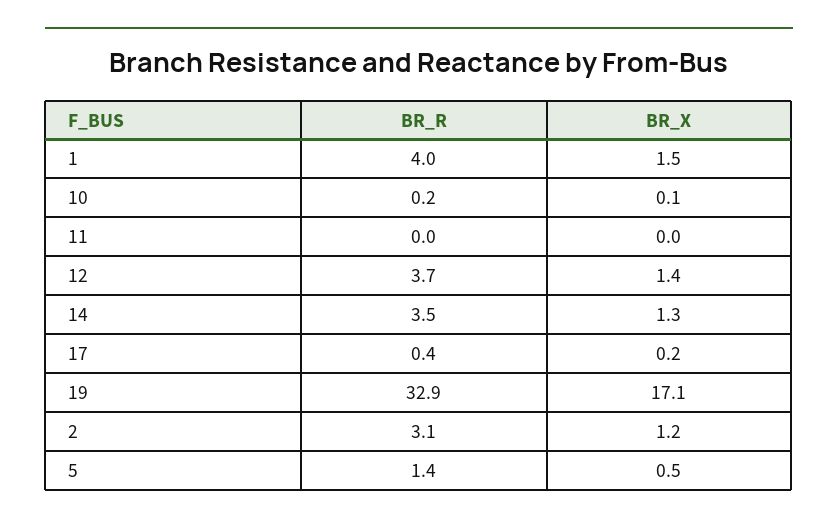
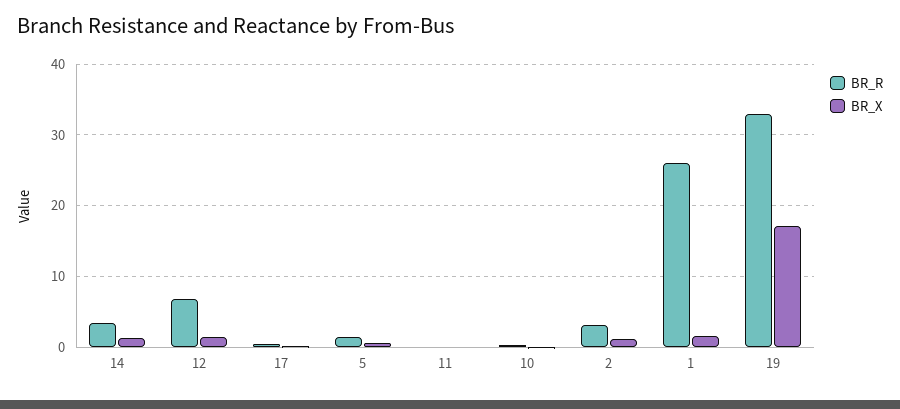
  {
    "BR_R": {
-     "1": 4,
+     "1": 26,
      "10": 0.2,
      "11": 0,
-     "12": 3.7,
+     "12": 7,
      "14": 3.5,
      "17": 0.4,
      "19": 32.9,
      "2": 3.1,
      "5": 1.4
    },
    "BR_X": {
      "1": 1.5,
      "10": 0.1,
      "11": 0,
      "12": 1.4,
      "14": 1.3,
      "17": 0.2,
      "19": 17.1,
      "2": 1.2,
      "5": 0.5
    }
  }

